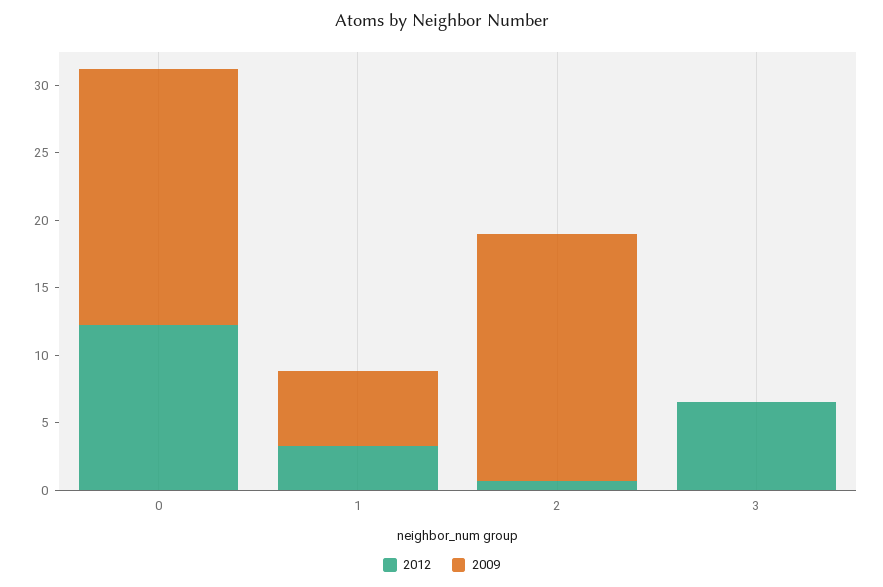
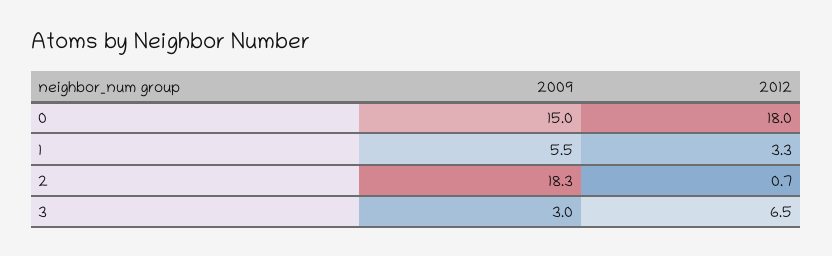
  {
    "2012": {
-     "0": 12,
+     "0": 18,
      "1": 3.3,
      "2": 0.7,
      "3": 6.5
    },
    "2009": {
-     "0": 19,
+     "0": 15,
      "1": 5.5,
      "2": 18.3,
-     "3": 0
+     "3": 3
    }
  }

